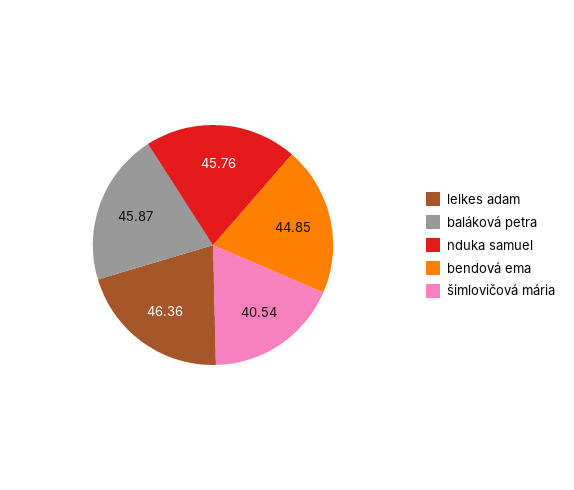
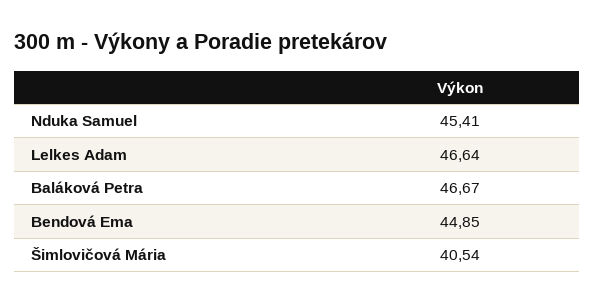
  {
-   "lelkes adam": 46.36,
+   "lelkes adam": 46.64,
-   "baláková petra": 45.87,
+   "baláková petra": 46.67,
-   "nduka samuel": 45.76,
+   "nduka samuel": 45.41,
    "bendová ema": 44.85,
    "šimlovičová mária": 40.54
  }

